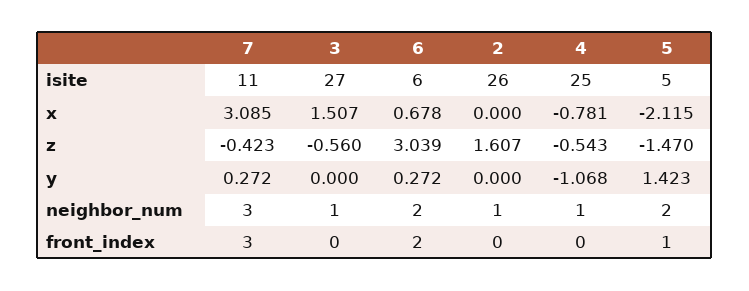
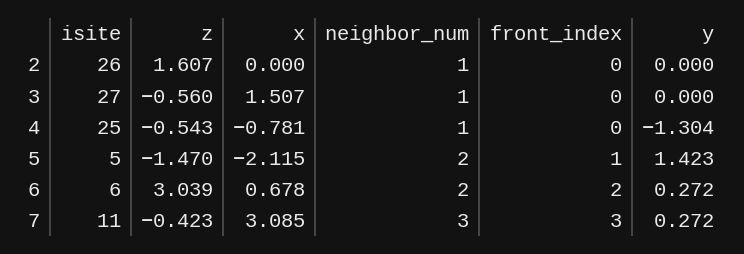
  {
    "7": {
      "isite": 11,
      "x": 3.085,
      "z": -0.423,
      "y": 0.272,
      "neighbor_num": 3,
      "front_index": 3
    },
    "3": {
      "isite": 27,
      "x": 1.507,
      "z": -0.56,
      "y": 0,
      "neighbor_num": 1,
      "front_index": 0
    },
    "6": {
      "isite": 6,
      "x": 0.678,
      "z": 3.039,
      "y": 0.272,
      "neighbor_num": 2,
      "front_index": 2
    },
    "2": {
      "isite": 26,
      "x": 0,
      "z": 1.607,
      "y": 0,
      "neighbor_num": 1,
      "front_index": 0
    },
    "4": {
      "isite": 25,
      "x": -0.781,
      "z": -0.543,
-     "y": -1.068,
+     "y": -1.304,
      "neighbor_num": 1,
      "front_index": 0
    },
    "5": {
      "isite": 5,
      "x": -2.115,
      "z": -1.47,
      "y": 1.423,
      "neighbor_num": 2,
      "front_index": 1
    }
  }

